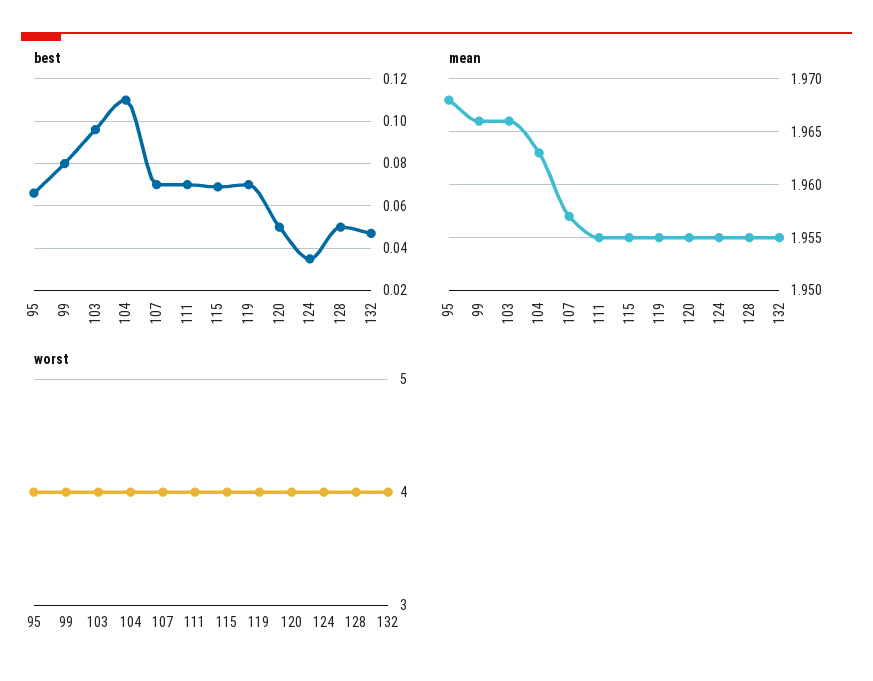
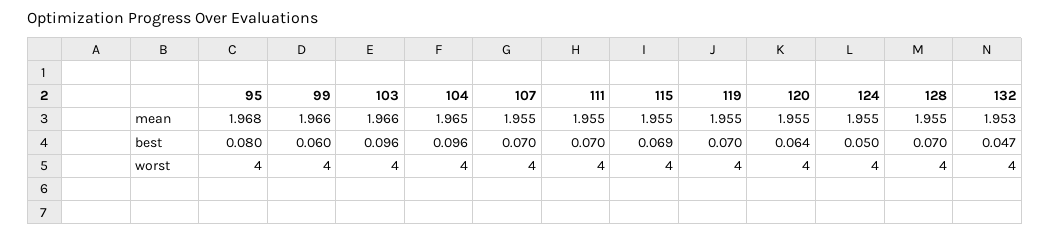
  {
    "best": {
-     "95": 0.065,
+     "95": 0.08,
-     "99": 0.08,
+     "99": 0.06,
      "103": 0.096,
-     "104": 0.11,
+     "104": 0.096,
      "107": 0.07,
      "111": 0.07,
      "115": 0.069,
      "119": 0.07,
-     "120": 0.05,
+     "120": 0.064,
-     "124": 0.035,
+     "124": 0.05,
-     "128": 0.05,
+     "128": 0.07,
      "132": 0.047
    },
    "mean": {
      "95": 1.968,
      "99": 1.966,
      "103": 1.966,
-     "104": 1.963,
+     "104": 1.965,
-     "107": 1.957,
+     "107": 1.955,
      "111": 1.955,
      "115": 1.955,
      "119": 1.955,
      "120": 1.955,
      "124": 1.955,
      "128": 1.955,
-     "132": 1.955
+     "132": 1.953
    },
    "worst": {
      "95": 4,
      "99": 4,
      "103": 4,
      "104": 4,
      "107": 4,
      "111": 4,
      "115": 4,
      "119": 4,
      "120": 4,
      "124": 4,
      "128": 4,
      "132": 4
    }
  }

